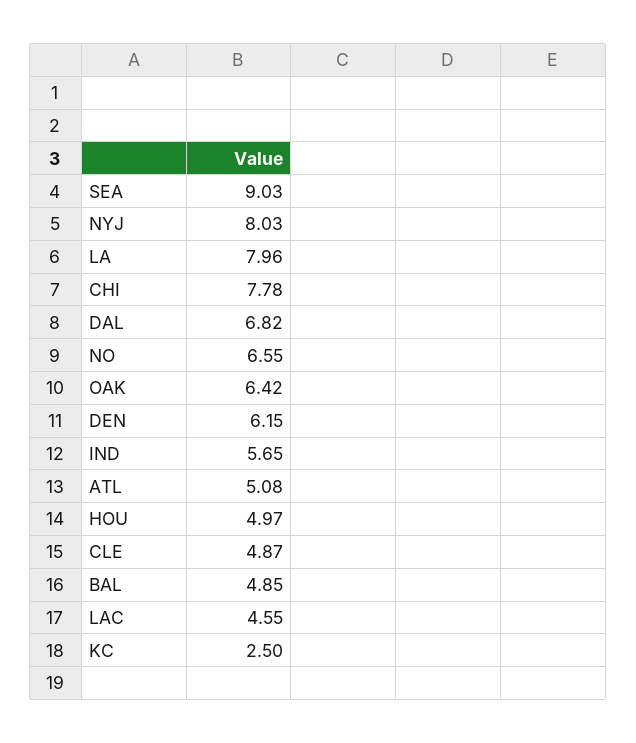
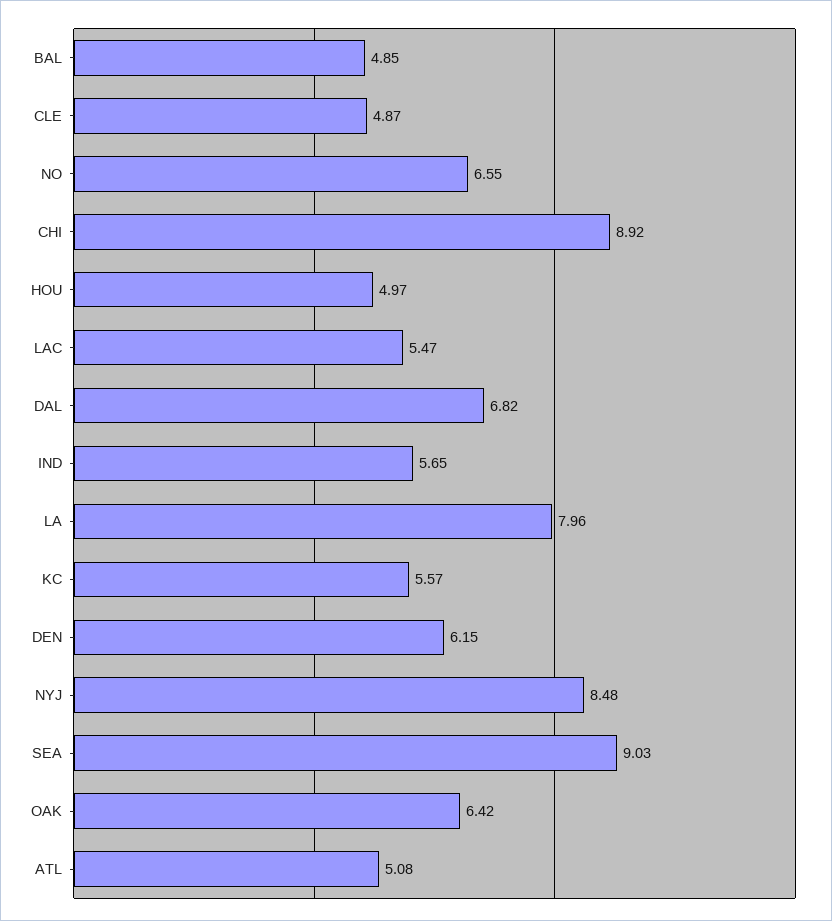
  {
    "SEA": 9.03,
-   "NYJ": 8.03,
+   "NYJ": 8.48,
    "LA": 7.96,
-   "CHI": 7.78,
+   "CHI": 8.92,
    "DAL": 6.82,
    "NO": 6.55,
    "OAK": 6.42,
    "DEN": 6.15,
    "IND": 5.65,
    "ATL": 5.08,
    "HOU": 4.97,
    "CLE": 4.87,
    "BAL": 4.85,
-   "LAC": 4.55,
+   "LAC": 5.47,
-   "KC": 2.5
+   "KC": 5.57
  }

